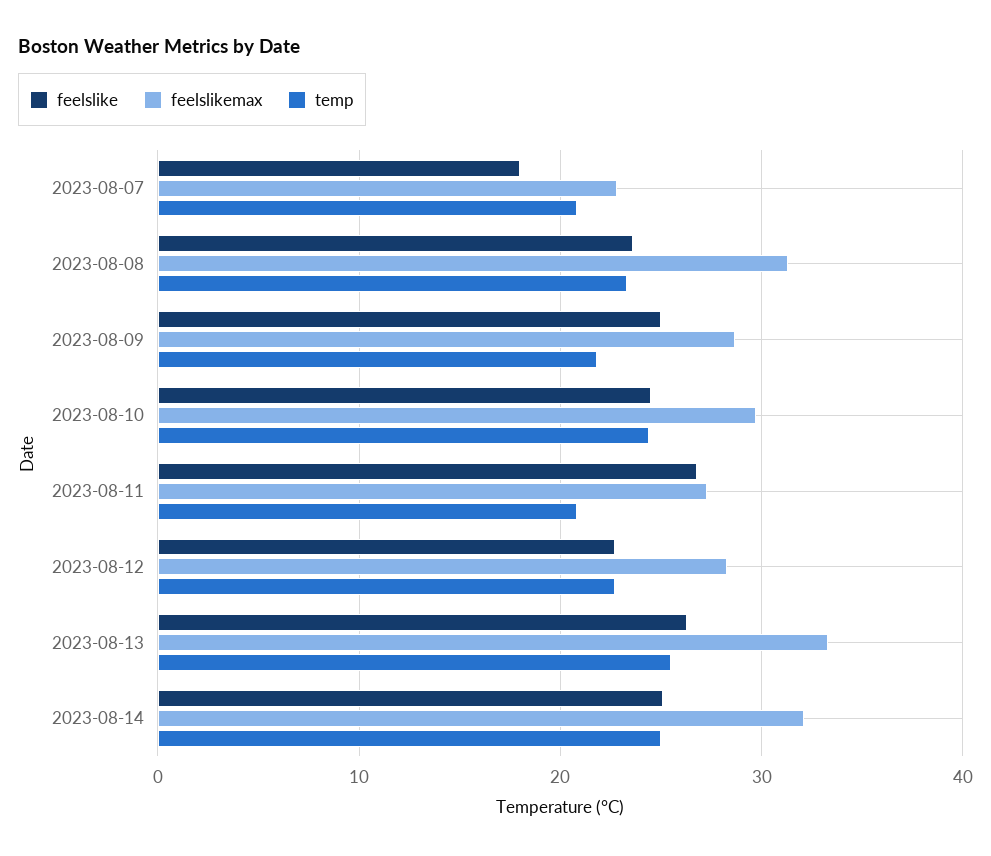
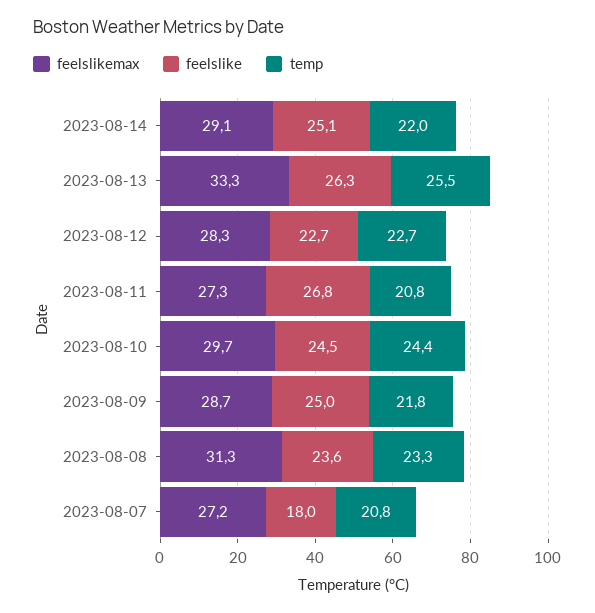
  {
    "feelslike": {
      "2023-08-07": 18,
      "2023-08-08": 23.6,
      "2023-08-09": 25,
      "2023-08-10": 24.5,
      "2023-08-11": 26.8,
      "2023-08-12": 22.7,
      "2023-08-13": 26.3,
      "2023-08-14": 25.1
    },
    "feelslikemax": {
-     "2023-08-07": 23,
+     "2023-08-07": 27.2,
      "2023-08-08": 31.3,
      "2023-08-09": 28.7,
      "2023-08-10": 29.7,
      "2023-08-11": 27.3,
      "2023-08-12": 28.3,
      "2023-08-13": 33.3,
-     "2023-08-14": 32
+     "2023-08-14": 29.1
    },
    "temp": {
      "2023-08-07": 20.8,
      "2023-08-08": 23.3,
      "2023-08-09": 21.8,
      "2023-08-10": 24.4,
      "2023-08-11": 20.8,
      "2023-08-12": 22.7,
      "2023-08-13": 25.5,
-     "2023-08-14": 25
+     "2023-08-14": 22
    }
  }

